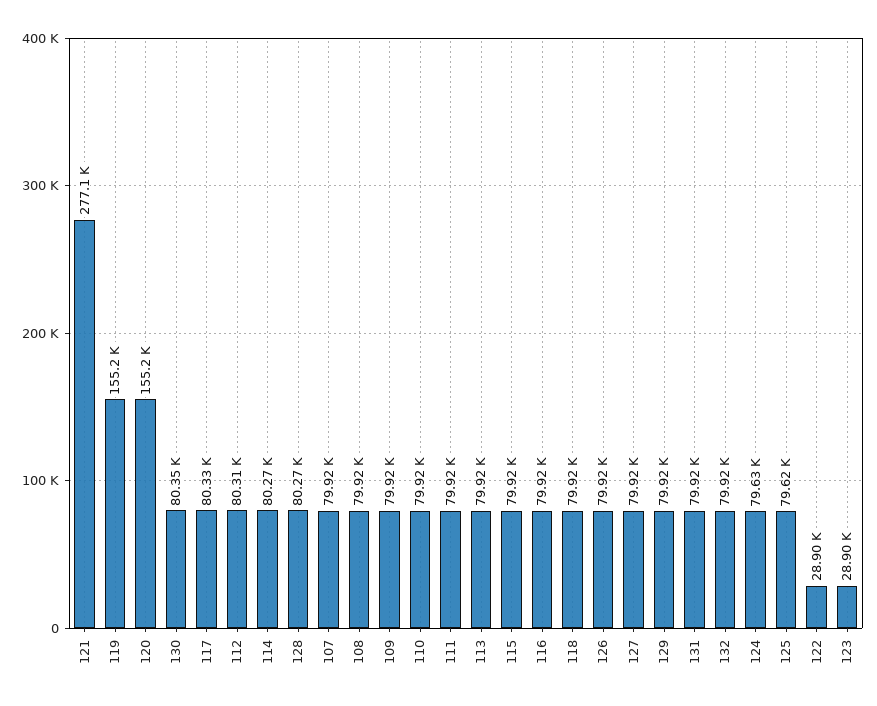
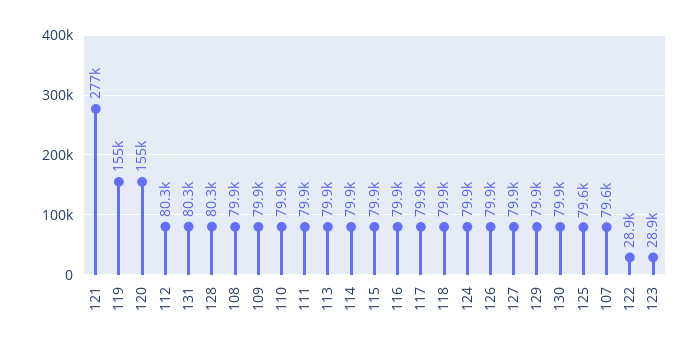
  {
    "121": 277100,
    "119": 155200,
    "120": 155200,
-   "130": 80350,
+   "130": 79900,
-   "117": 80330,
+   "117": 79900,
    "112": 80310,
-   "114": 80270,
+   "114": 79900,
    "128": 80270,
-   "107": 79920,
+   "107": 79600,
    "108": 79920,
    "109": 79920,
    "110": 79920,
    "111": 79920,
    "113": 79920,
    "115": 79920,
    "116": 79920,
    "118": 79920,
    "126": 79920,
    "127": 79920,
    "129": 79920,
-   "131": 79920,
+   "131": 80300,
-   "132": 79920,
-   "124": 79630,
+   "124": 79900,
    "125": 79620,
    "122": 28900,
    "123": 28900
  }

